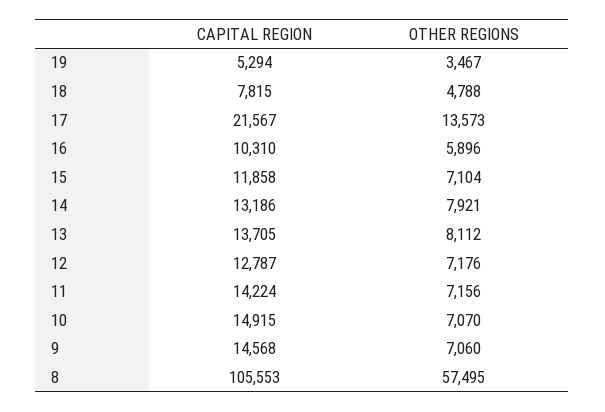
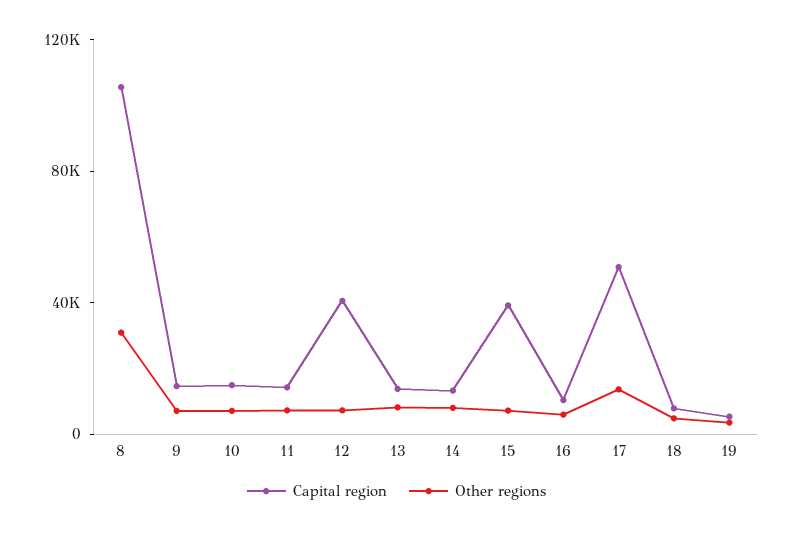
  {
    "CAPITAL REGION": {
      "19": 5294,
      "18": 7815,
-     "17": 21567,
+     "17": 50000,
      "16": 10310,
-     "15": 11858,
+     "15": 40000,
      "14": 13186,
      "13": 13705,
-     "12": 12787,
+     "12": 40000,
      "11": 14224,
      "10": 14915,
      "9": 14568,
      "8": 105553
    },
    "OTHER REGIONS": {
      "19": 3467,
      "18": 4788,
      "17": 13573,
      "16": 5896,
      "15": 7104,
      "14": 7921,
      "13": 8112,
      "12": 7176,
      "11": 7156,
      "10": 7070,
      "9": 7060,
-     "8": 57495
+     "8": 30000
    }
  }

